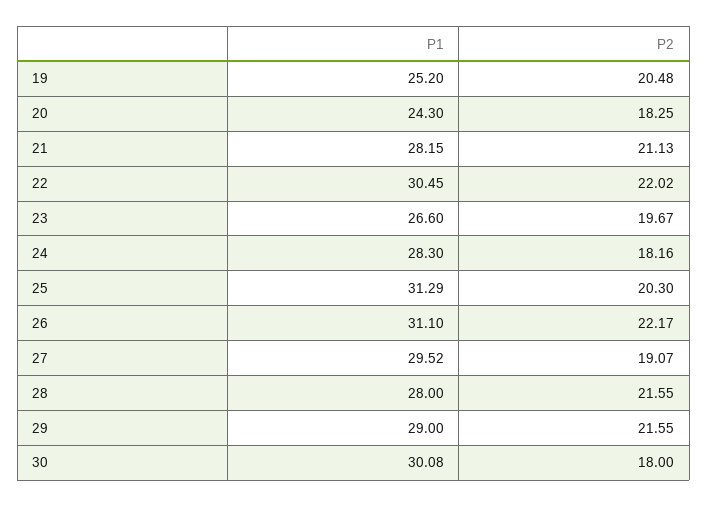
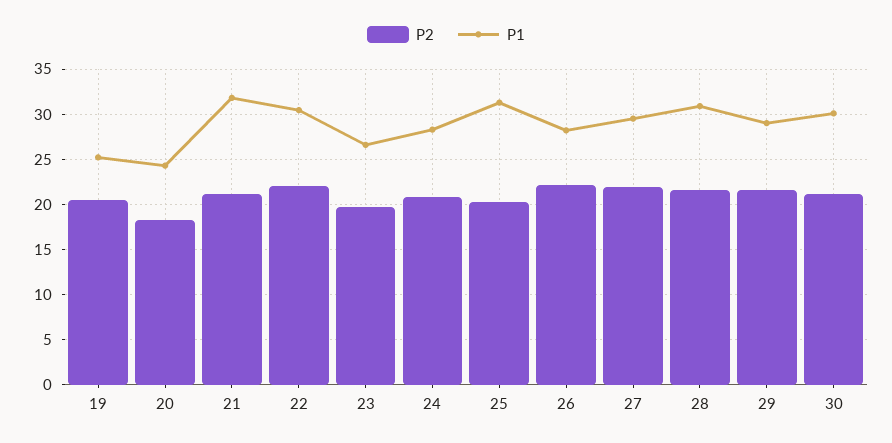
  {
    "P1": {
      "19": 25.2,
      "20": 24.3,
-     "21": 28.15,
+     "21": 32,
      "22": 30.45,
      "23": 26.6,
      "24": 28.3,
      "25": 31.29,
-     "26": 31.1,
+     "26": 28,
      "27": 29.52,
-     "28": 28,
+     "28": 31,
      "29": 29,
      "30": 30.08
    },
    "P2": {
      "19": 20.48,
      "20": 18.25,
      "21": 21.13,
      "22": 22.02,
      "23": 19.67,
-     "24": 18.16,
+     "24": 21,
      "25": 20.3,
      "26": 22.17,
-     "27": 19.07,
+     "27": 22,
      "28": 21.55,
      "29": 21.55,
-     "30": 18
+     "30": 21
    }
  }

